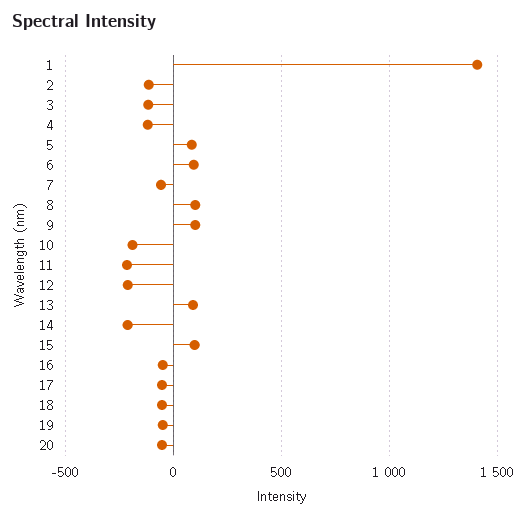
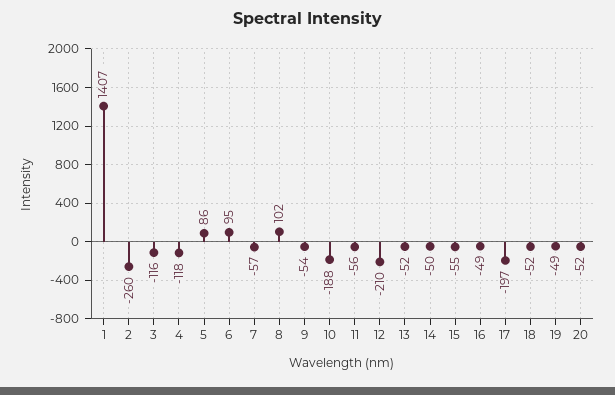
  {
    "1": 1407,
-   "2": -100,
+   "2": -260,
    "3": -116,
    "4": -118,
    "5": 86,
    "6": 95,
    "7": -57,
    "8": 102,
-   "9": 100,
+   "9": -54,
    "10": -188,
-   "11": -200,
+   "11": -56,
    "12": -210,
-   "13": 100,
+   "13": -52,
-   "14": -200,
+   "14": -50,
-   "15": 100,
+   "15": -55,
    "16": -49,
-   "17": -50,
+   "17": -197,
    "18": -52,
    "19": -49,
    "20": -52
  }

